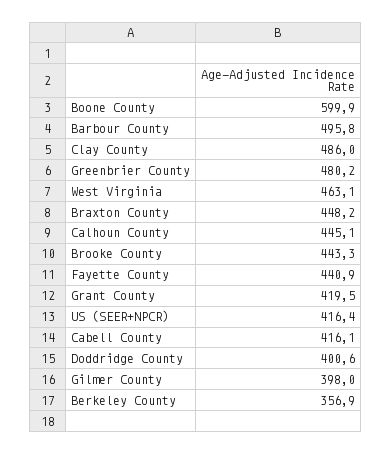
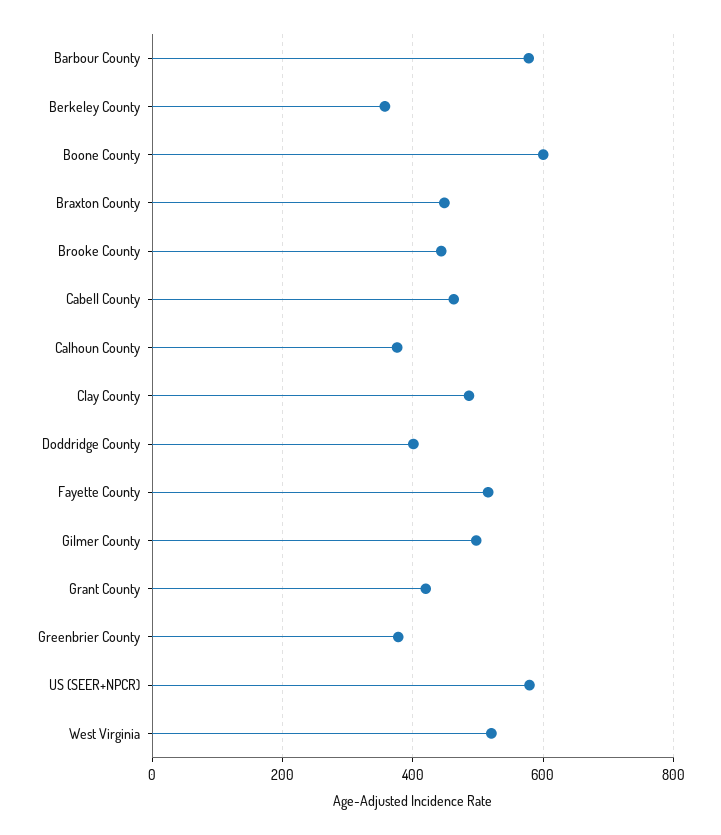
  {
    "Boone County": 599.9,
-   "Barbour County": 495.8,
+   "Barbour County": 580,
    "Clay County": 486,
-   "Greenbrier County": 480.2,
+   "Greenbrier County": 380,
-   "West Virginia": 463.1,
+   "West Virginia": 520,
    "Braxton County": 448.2,
-   "Calhoun County": 445.1,
+   "Calhoun County": 380,
    "Brooke County": 443.3,
-   "Fayette County": 440.9,
+   "Fayette County": 520,
    "Grant County": 419.5,
-   "US (SEER+NPCR)": 416.4,
+   "US (SEER+NPCR)": 580,
-   "Cabell County": 416.1,
+   "Cabell County": 460,
    "Doddridge County": 400.6,
-   "Gilmer County": 398,
+   "Gilmer County": 500,
    "Berkeley County": 356.9
  }

